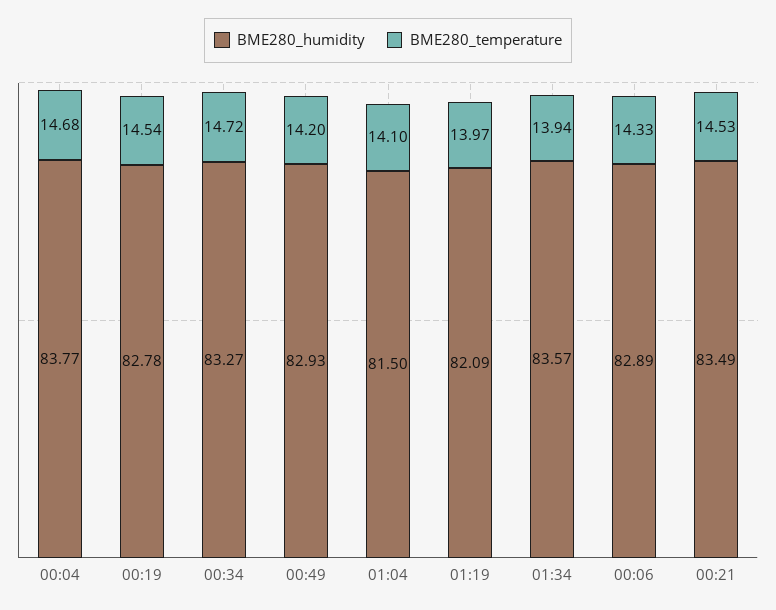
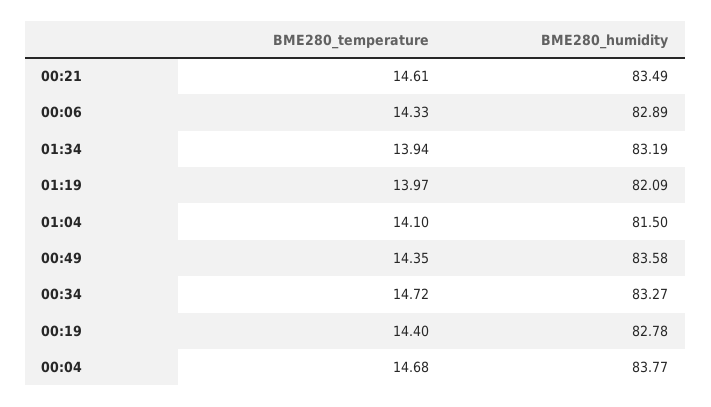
  {
    "BME280_humidity": {
      "00:04": 83.77,
      "00:19": 82.78,
      "00:34": 83.27,
-     "00:49": 82.93,
+     "00:49": 83.58,
      "01:04": 81.5,
      "01:19": 82.09,
-     "01:34": 83.57,
+     "01:34": 83.19,
      "00:06": 82.89,
      "00:21": 83.49
    },
    "BME280_temperature": {
      "00:04": 14.68,
-     "00:19": 14.54,
+     "00:19": 14.4,
      "00:34": 14.72,
-     "00:49": 14.2,
+     "00:49": 14.35,
      "01:04": 14.1,
      "01:19": 13.97,
      "01:34": 13.94,
      "00:06": 14.33,
-     "00:21": 14.53
+     "00:21": 14.61
    }
  }

